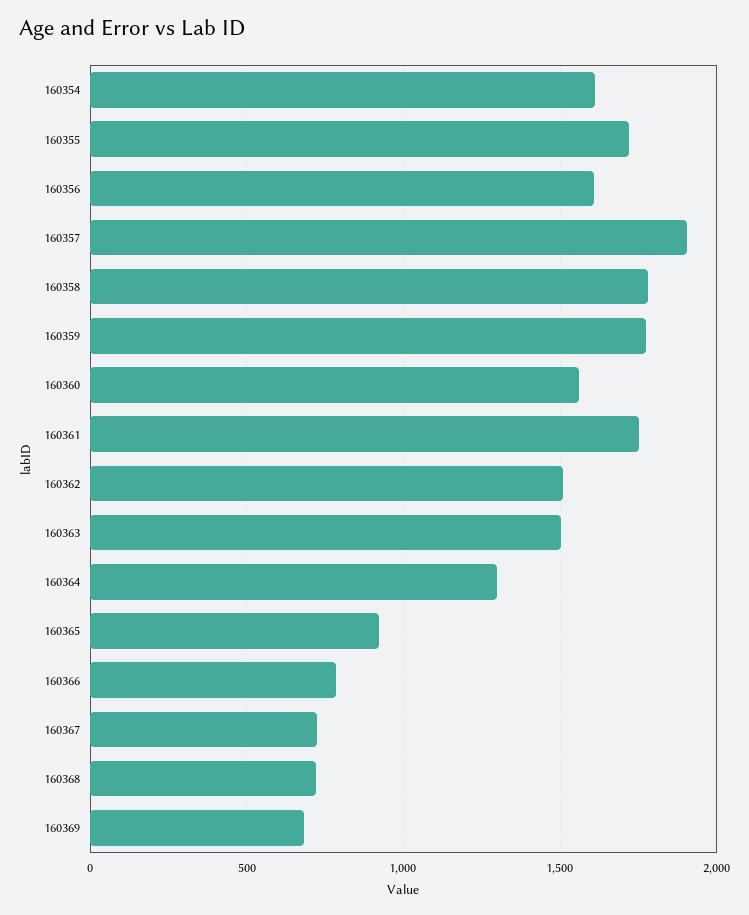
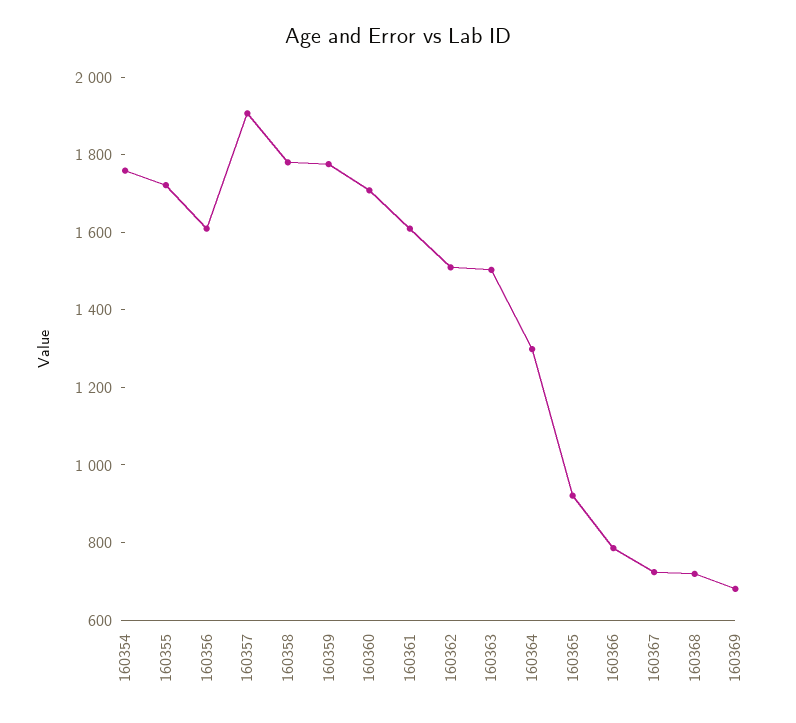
  {
-   "160354": 1600,
+   "160354": 1750,
    "160355": 1700,
    "160356": 1600,
    "160357": 1900,
    "160358": 1800,
    "160359": 1800,
-   "160360": 1550,
+   "160360": 1700,
-   "160361": 1750,
+   "160361": 1600,
    "160362": 1500,
    "160363": 1500,
    "160364": 1300,
    "160365": 900,
    "160366": 800,
    "160367": 700,
    "160368": 700,
    "160369": 700
  }

